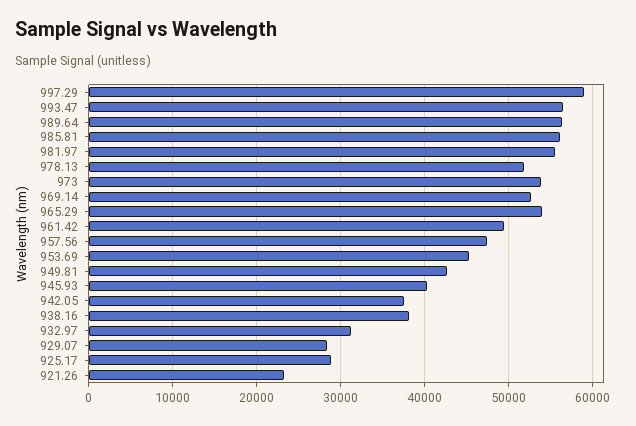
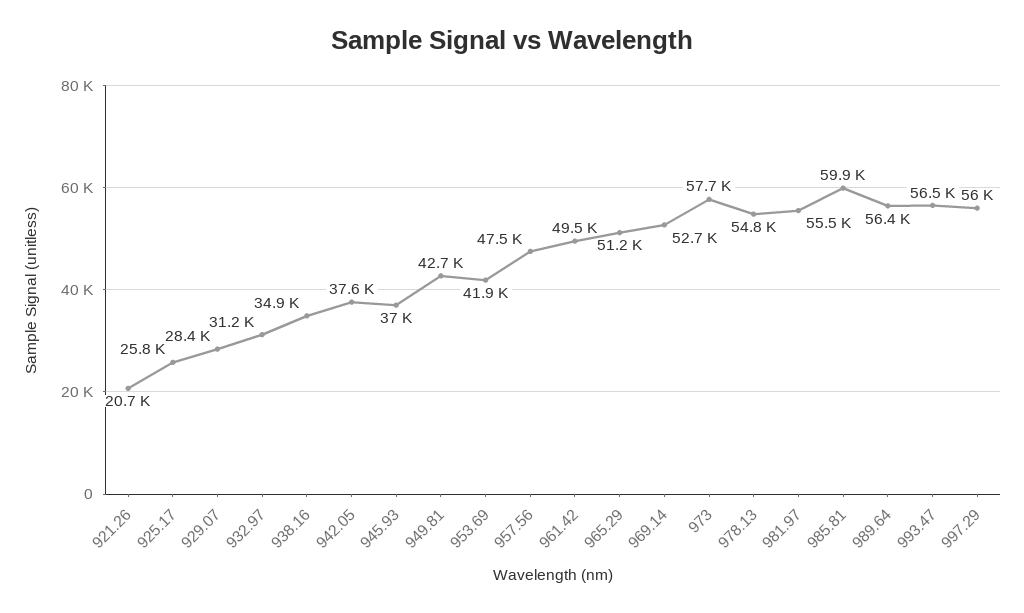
  {
-   "997.29": 59000,
+   "997.29": 56000,
    "993.47": 56500,
    "989.64": 56400,
-   "985.81": 56000,
+   "985.81": 59900,
    "981.97": 55500,
-   "978.13": 52000,
+   "978.13": 54800,
-   "973": 54000,
+   "973": 57700,
    "969.14": 52700,
-   "965.29": 54000,
+   "965.29": 51200,
    "961.42": 49500,
    "957.56": 47500,
-   "953.69": 45000,
+   "953.69": 41900,
    "949.81": 42700,
-   "945.93": 40000,
+   "945.93": 37000,
    "942.05": 37600,
-   "938.16": 38000,
+   "938.16": 34900,
    "932.97": 31200,
    "929.07": 28400,
-   "925.17": 29000,
+   "925.17": 25800,
-   "921.26": 23000
+   "921.26": 20700
  }

